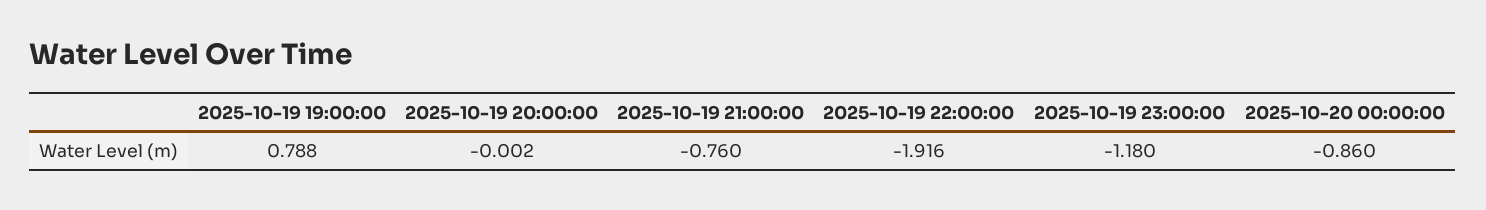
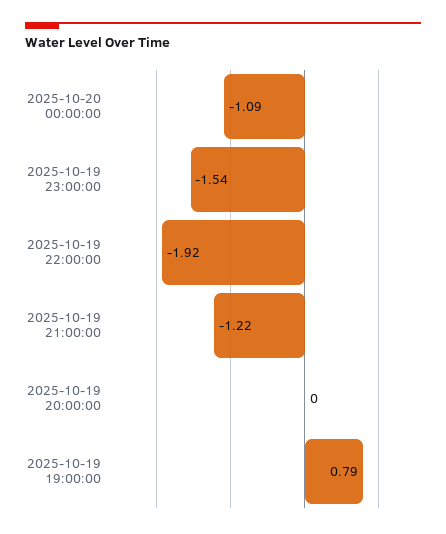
  {
    "2025-10-19 19:00:00": 0.788,
    "2025-10-19 20:00:00": -0.002,
-   "2025-10-19 21:00:00": -0.76,
+   "2025-10-19 21:00:00": -1.22,
    "2025-10-19 22:00:00": -1.916,
-   "2025-10-19 23:00:00": -1.18,
+   "2025-10-19 23:00:00": -1.54,
-   "2025-10-20 00:00:00": -0.86
+   "2025-10-20 00:00:00": -1.09
  }

